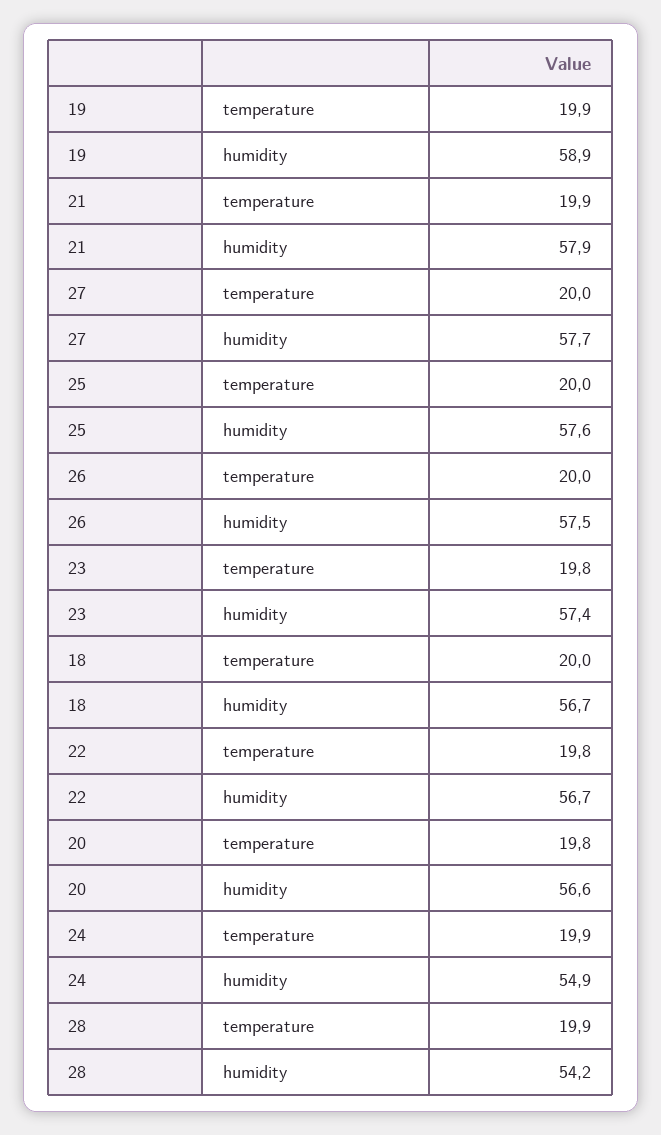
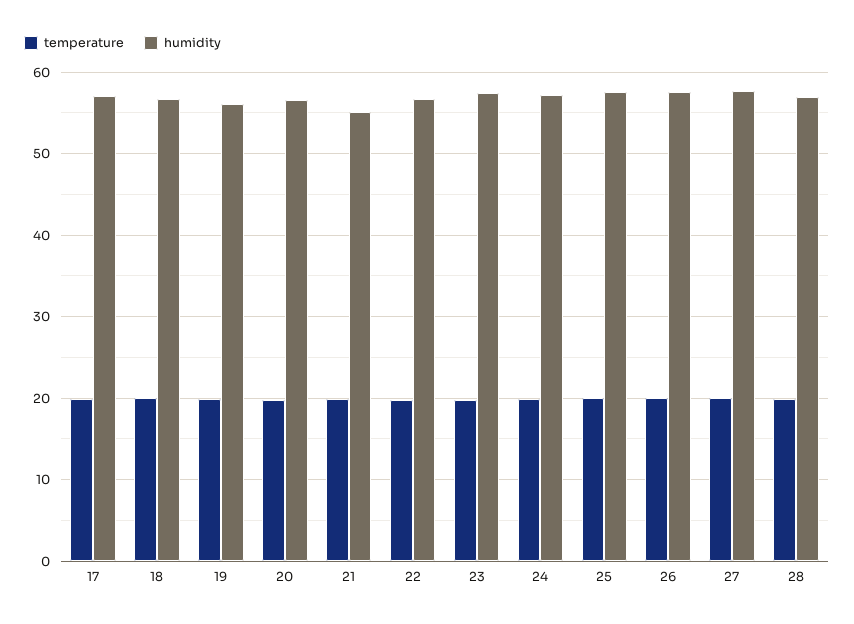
  {
    "temperature": {
      "19": 19.9,
      "21": 19.9,
      "27": 20,
      "25": 20,
      "26": 20,
      "23": 19.8,
      "18": 20,
      "22": 19.8,
      "20": 19.8,
      "24": 19.9,
-     "28": 19.9
+     "28": 19.9,
+     "17": 20
    },
    "humidity": {
-     "19": 58.9,
+     "19": 56,
-     "21": 57.9,
+     "21": 55,
      "27": 57.7,
      "25": 57.6,
      "26": 57.5,
      "23": 57.4,
      "18": 56.7,
      "22": 56.7,
      "20": 56.6,
-     "24": 54.9,
+     "24": 57,
-     "28": 54.2
+     "28": 57,
+     "17": 57
    }
  }

